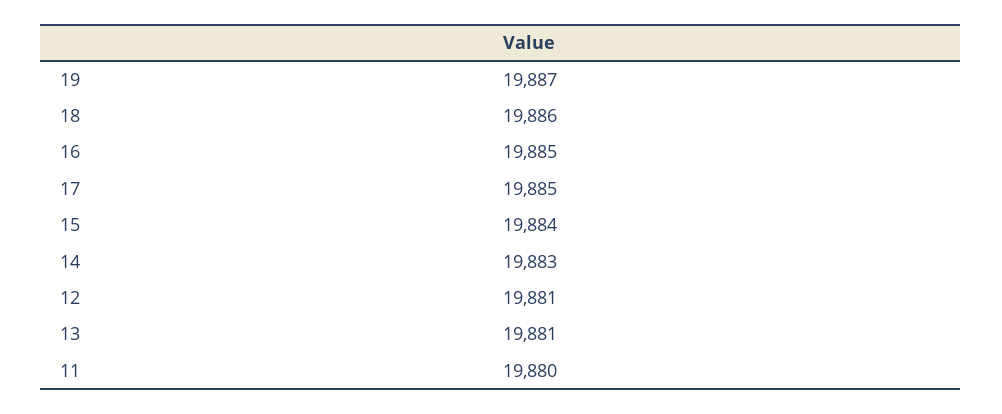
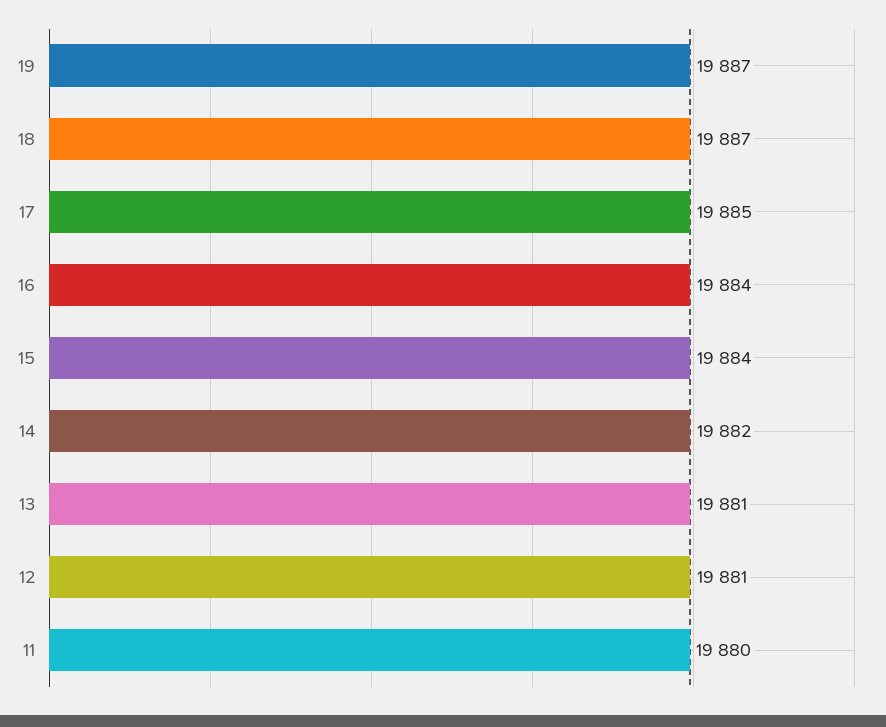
  {
    "19": 19887,
-   "18": 19886,
+   "18": 19887,
-   "16": 19885,
+   "16": 19884,
    "17": 19885,
    "15": 19884,
-   "14": 19883,
+   "14": 19882,
    "12": 19881,
    "13": 19881,
    "11": 19880
  }

